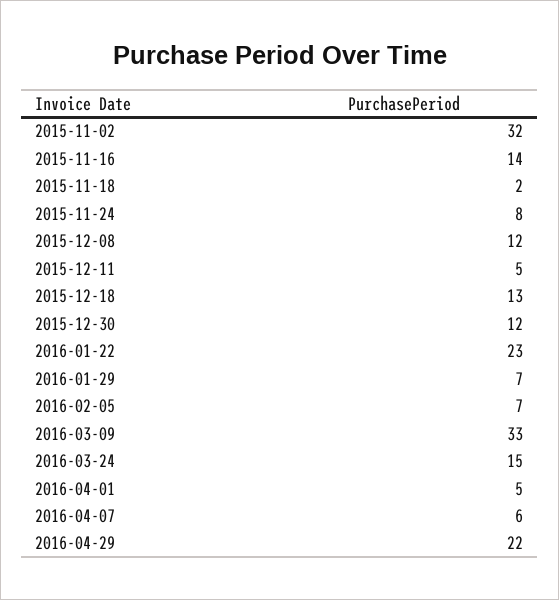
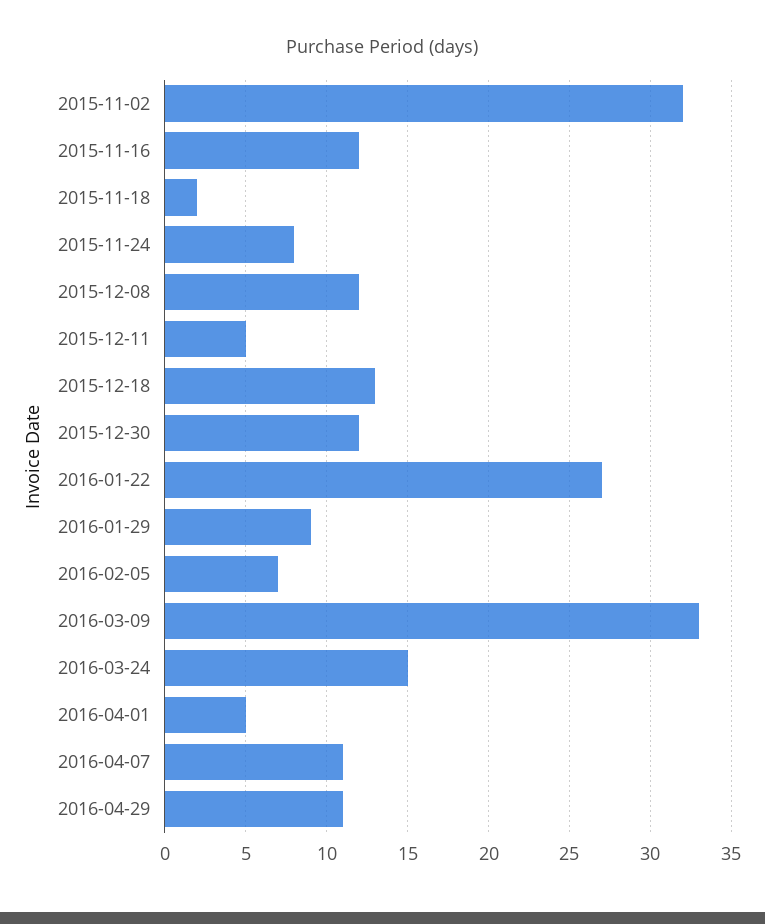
  {
    "2015-11-02": 32,
-   "2015-11-16": 14,
+   "2015-11-16": 12,
    "2015-11-18": 2,
    "2015-11-24": 8,
    "2015-12-08": 12,
    "2015-12-11": 5,
    "2015-12-18": 13,
    "2015-12-30": 12,
-   "2016-01-22": 23,
+   "2016-01-22": 27,
-   "2016-01-29": 7,
+   "2016-01-29": 9,
    "2016-02-05": 7,
    "2016-03-09": 33,
    "2016-03-24": 15,
    "2016-04-01": 5,
-   "2016-04-07": 6,
+   "2016-04-07": 11,
-   "2016-04-29": 22
+   "2016-04-29": 11
  }

